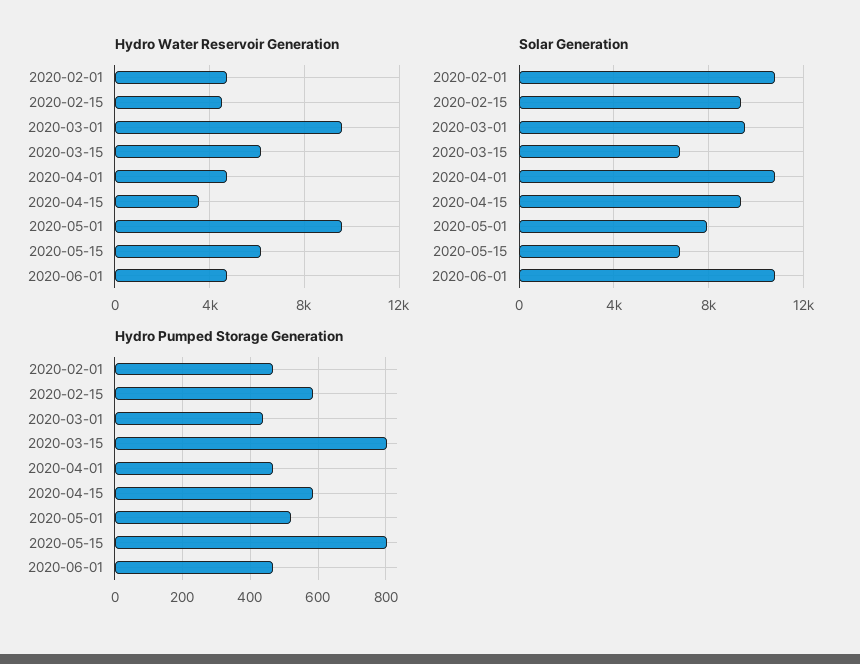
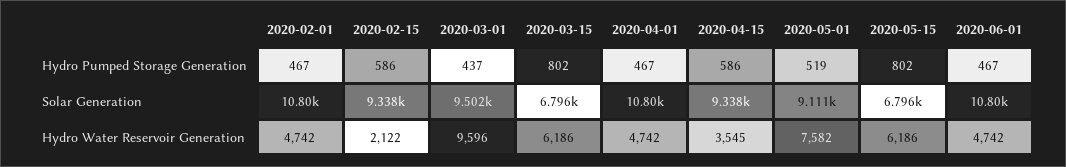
  {
    "Hydro Water Reservoir Generation": {
      "2020-02-01": 4742,
-     "2020-02-15": 4500,
+     "2020-02-15": 2122,
      "2020-03-01": 9596,
      "2020-03-15": 6186,
      "2020-04-01": 4742,
      "2020-04-15": 3545,
-     "2020-05-01": 9500,
+     "2020-05-01": 7582,
      "2020-05-15": 6186,
      "2020-06-01": 4742
    },
    "Solar Generation": {
      "2020-02-01": 10800,
      "2020-02-15": 9338,
      "2020-03-01": 9502,
      "2020-03-15": 6796,
      "2020-04-01": 10800,
      "2020-04-15": 9338,
-     "2020-05-01": 8000,
+     "2020-05-01": 9111,
      "2020-05-15": 6796,
      "2020-06-01": 10800
    },
    "Hydro Pumped Storage Generation": {
      "2020-02-01": 467,
      "2020-02-15": 586,
      "2020-03-01": 437,
      "2020-03-15": 802,
      "2020-04-01": 467,
      "2020-04-15": 586,
      "2020-05-01": 519,
      "2020-05-15": 802,
      "2020-06-01": 467
    }
  }

